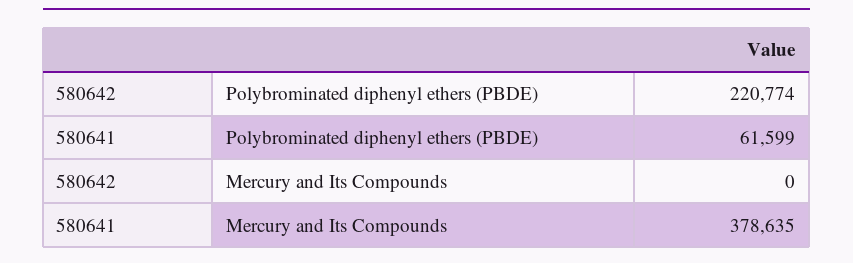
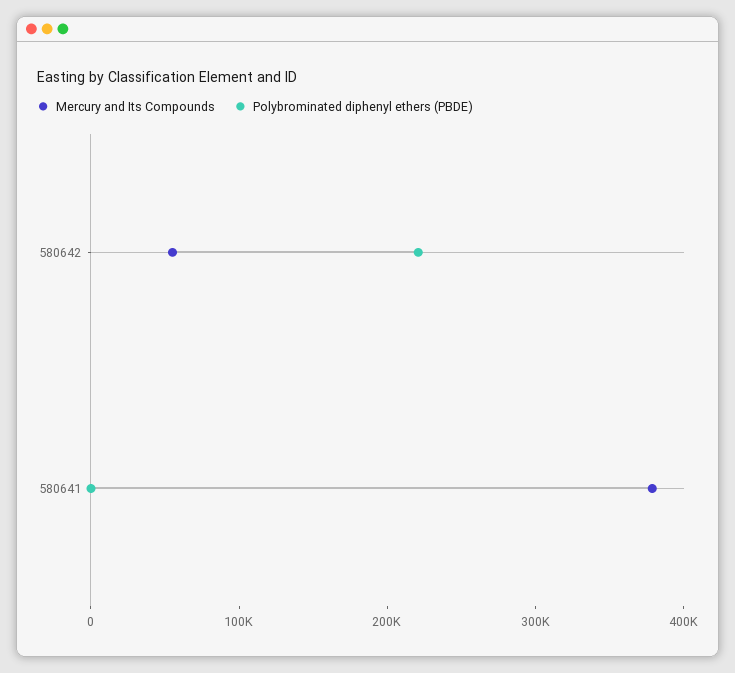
  {
    "Polybrominated diphenyl ethers (PBDE)": {
      "580642": 220774,
-     "580641": 61599
+     "580641": 0
    },
    "Mercury and Its Compounds": {
-     "580642": 0,
+     "580642": 60000,
      "580641": 378635
    }
  }

